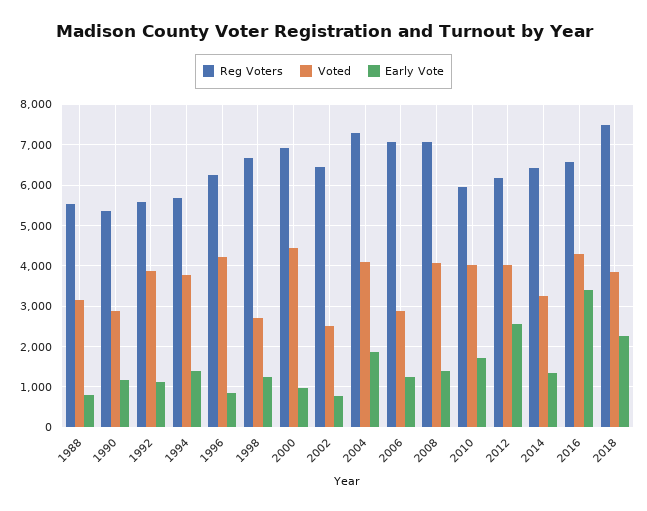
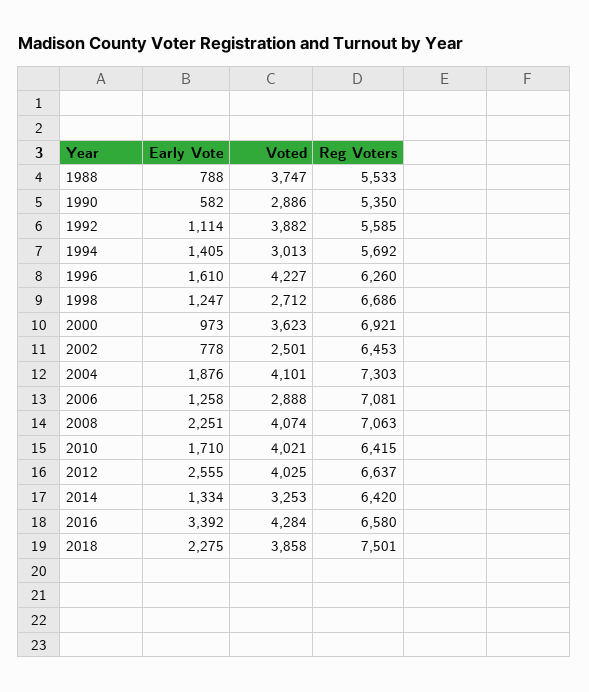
  {
    "Reg Voters": {
      "1988": 5533,
      "1990": 5350,
      "1992": 5585,
      "1994": 5692,
      "1996": 6260,
      "1998": 6686,
      "2000": 6921,
      "2002": 6453,
      "2004": 7303,
      "2006": 7081,
      "2008": 7063,
-     "2010": 6000,
+     "2010": 6415,
-     "2012": 6200,
+     "2012": 6637,
      "2014": 6420,
      "2016": 6580,
      "2018": 7501
    },
    "Voted": {
-     "1988": 3200,
+     "1988": 3747,
      "1990": 2886,
      "1992": 3882,
-     "1994": 3800,
+     "1994": 3013,
      "1996": 4227,
      "1998": 2712,
-     "2000": 4400,
+     "2000": 3623,
      "2002": 2501,
      "2004": 4101,
      "2006": 2888,
      "2008": 4074,
      "2010": 4021,
      "2012": 4025,
      "2014": 3253,
      "2016": 4284,
      "2018": 3858
    },
    "Early Vote": {
      "1988": 788,
-     "1990": 1200,
+     "1990": 582,
      "1992": 1114,
      "1994": 1405,
-     "1996": 800,
+     "1996": 1610,
      "1998": 1247,
      "2000": 973,
      "2002": 778,
      "2004": 1876,
      "2006": 1258,
-     "2008": 1400,
+     "2008": 2251,
      "2010": 1710,
      "2012": 2555,
      "2014": 1334,
      "2016": 3392,
      "2018": 2275
    }
  }

